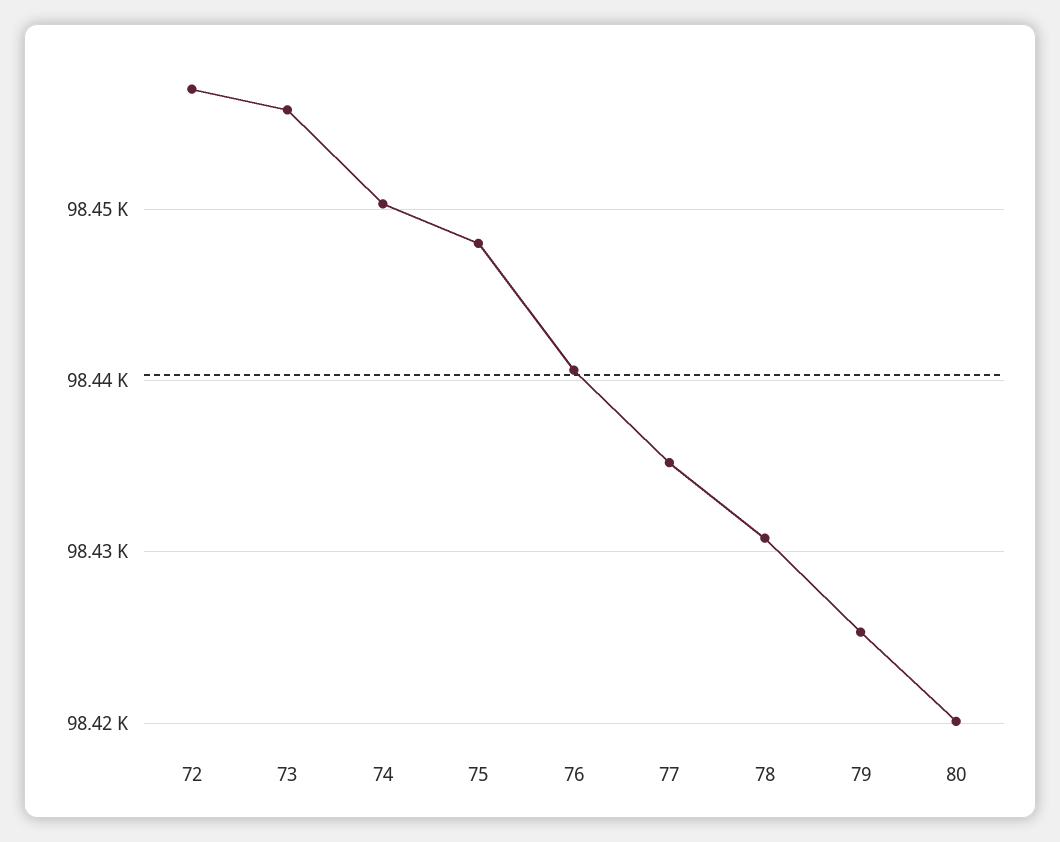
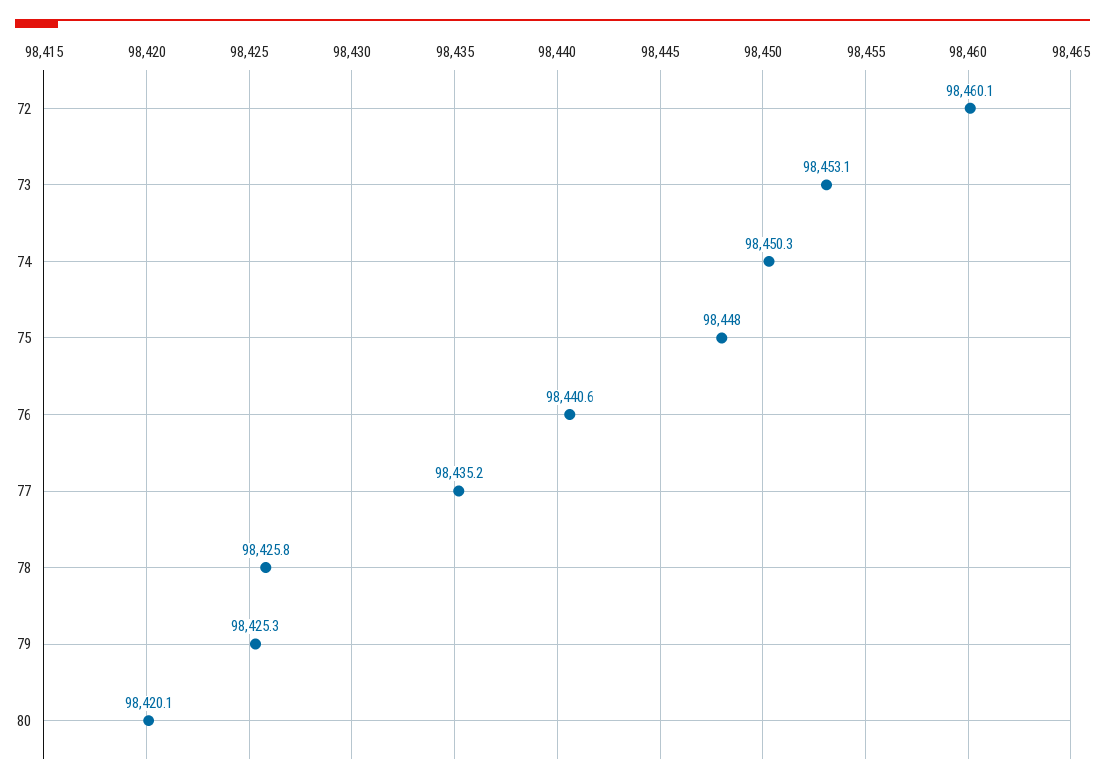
  {
-   "72": 98457,
+   "72": 98460.1,
-   "73": 98456,
+   "73": 98453.1,
    "74": 98450.3,
    "75": 98448,
    "76": 98440.6,
    "77": 98435.2,
-   "78": 98431,
+   "78": 98425.8,
    "79": 98425.3,
    "80": 98420.1
  }

